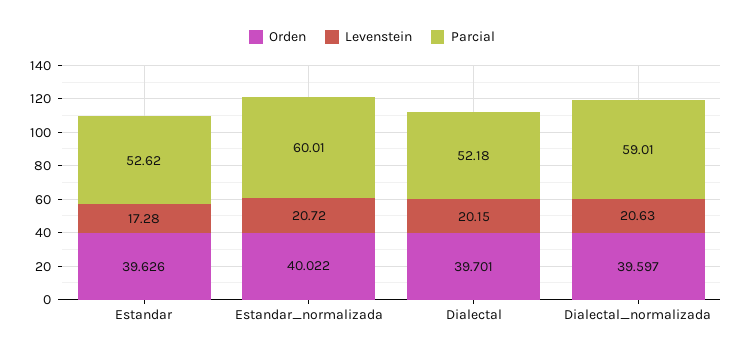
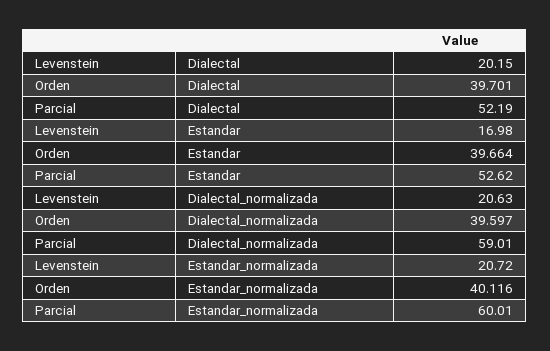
  {
    "Orden": {
-     "Estandar": 39.626,
+     "Estandar": 39.664,
-     "Estandar_normalizada": 40.022,
+     "Estandar_normalizada": 40.116,
      "Dialectal": 39.701,
      "Dialectal_normalizada": 39.597
    },
    "Levenstein": {
-     "Estandar": 17.28,
+     "Estandar": 16.98,
      "Estandar_normalizada": 20.72,
      "Dialectal": 20.15,
      "Dialectal_normalizada": 20.63
    },
    "Parcial": {
      "Estandar": 52.62,
      "Estandar_normalizada": 60.01,
-     "Dialectal": 52.18,
+     "Dialectal": 52.19,
      "Dialectal_normalizada": 59.01
    }
  }

